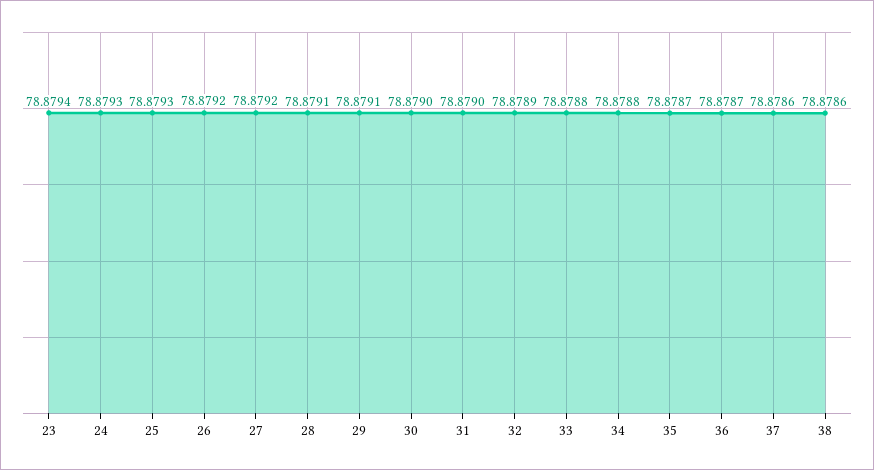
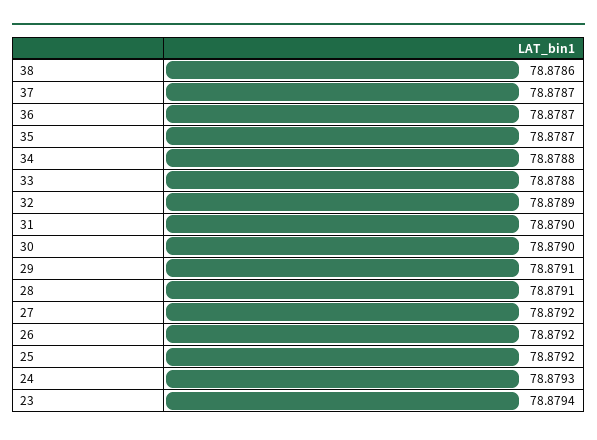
  {
    "23": 78.8794,
    "24": 78.8793,
-   "25": 78.8793,
+   "25": 78.8792,
    "26": 78.8792,
    "27": 78.8792,
    "28": 78.8791,
    "29": 78.8791,
    "30": 78.879,
    "31": 78.879,
    "32": 78.8789,
    "33": 78.8788,
    "34": 78.8788,
    "35": 78.8787,
    "36": 78.8787,
-   "37": 78.8786,
+   "37": 78.8787,
    "38": 78.8786
  }

